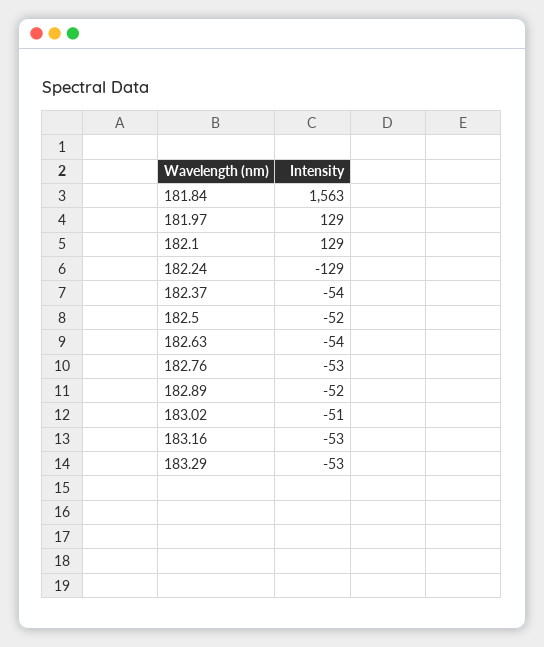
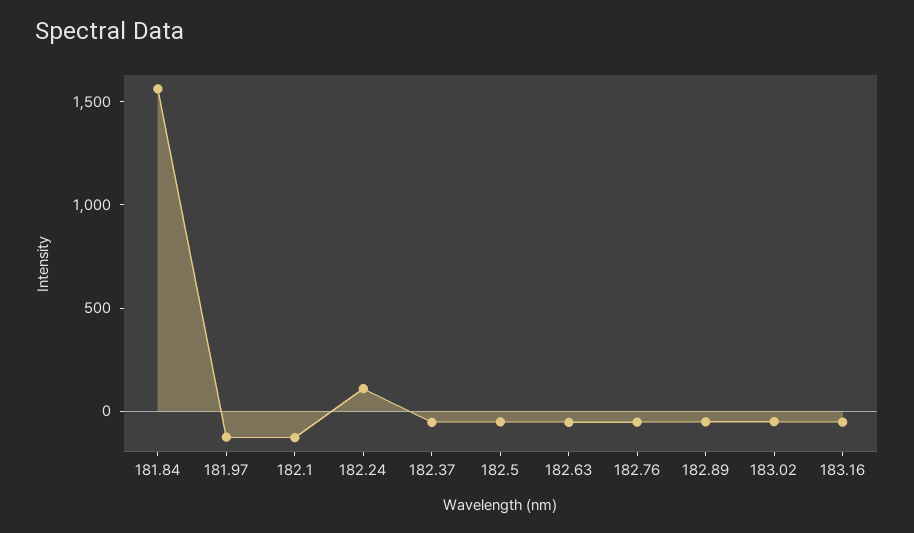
  {
    "181.84": 1563,
-   "181.97": 129,
+   "181.97": -100,
-   "182.1": 129,
+   "182.1": -100,
-   "182.24": -129,
+   "182.24": 100,
    "182.37": -54,
    "182.5": -52,
    "182.63": -54,
    "182.76": -53,
    "182.89": -52,
    "183.02": -51,
-   "183.16": -53,
+   "183.16": -53
-   "183.29": -53
  }

